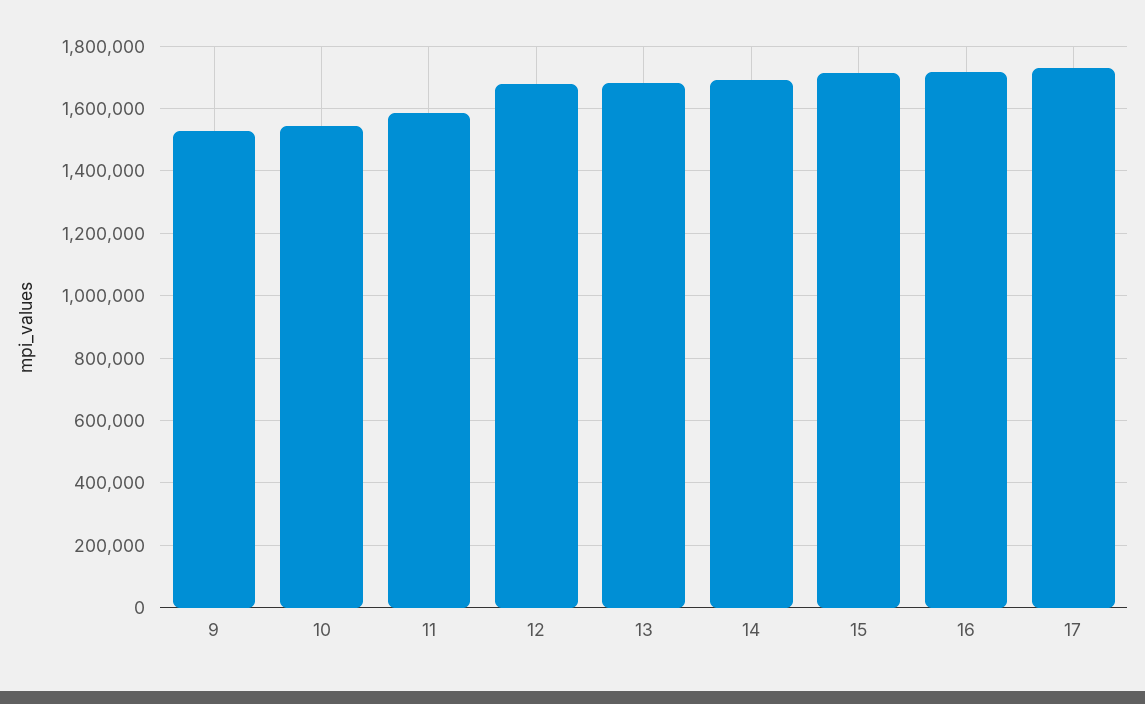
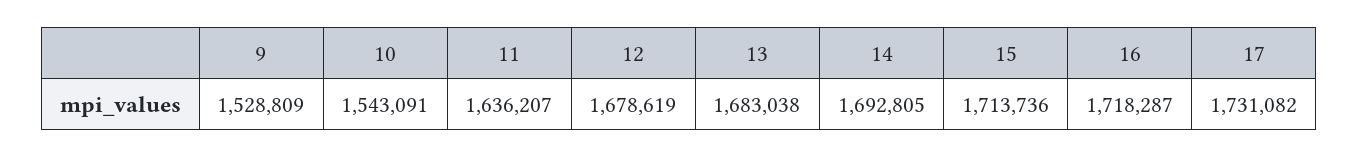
  {
    "9": 1528809,
    "10": 1543091,
-   "11": 1580000,
+   "11": 1636207,
    "12": 1678619,
    "13": 1683038,
    "14": 1692805,
    "15": 1713736,
    "16": 1718287,
    "17": 1731082
  }

